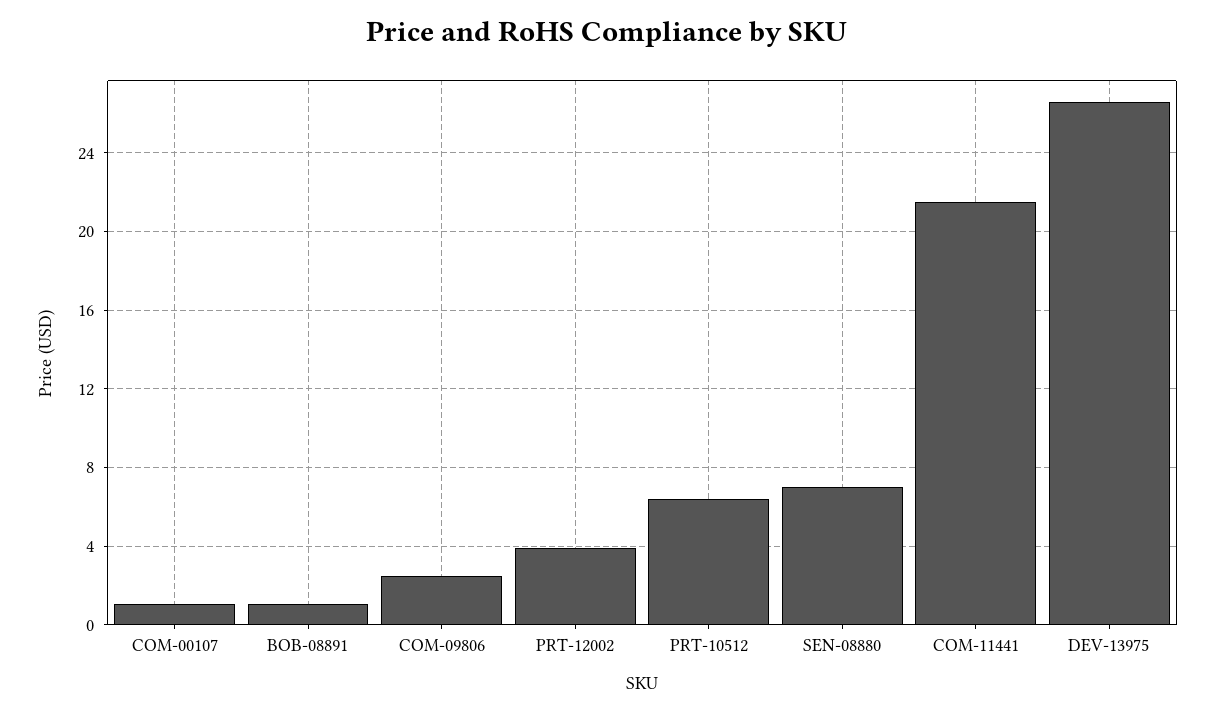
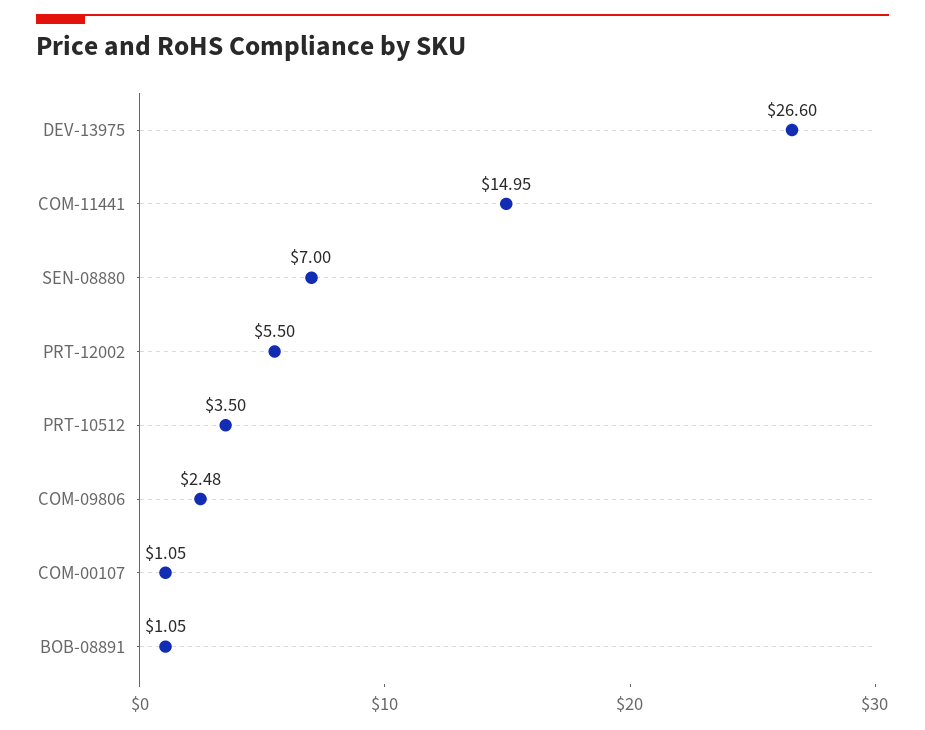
  {
    "COM-00107": 1.05,
    "BOB-08891": 1.05,
    "COM-09806": 2.48,
-   "PRT-12002": 4,
+   "PRT-12002": 5.5,
-   "PRT-10512": 6.5,
+   "PRT-10512": 3.5,
    "SEN-08880": 7,
-   "COM-11441": 21.5,
+   "COM-11441": 14.95,
    "DEV-13975": 26.6
  }

